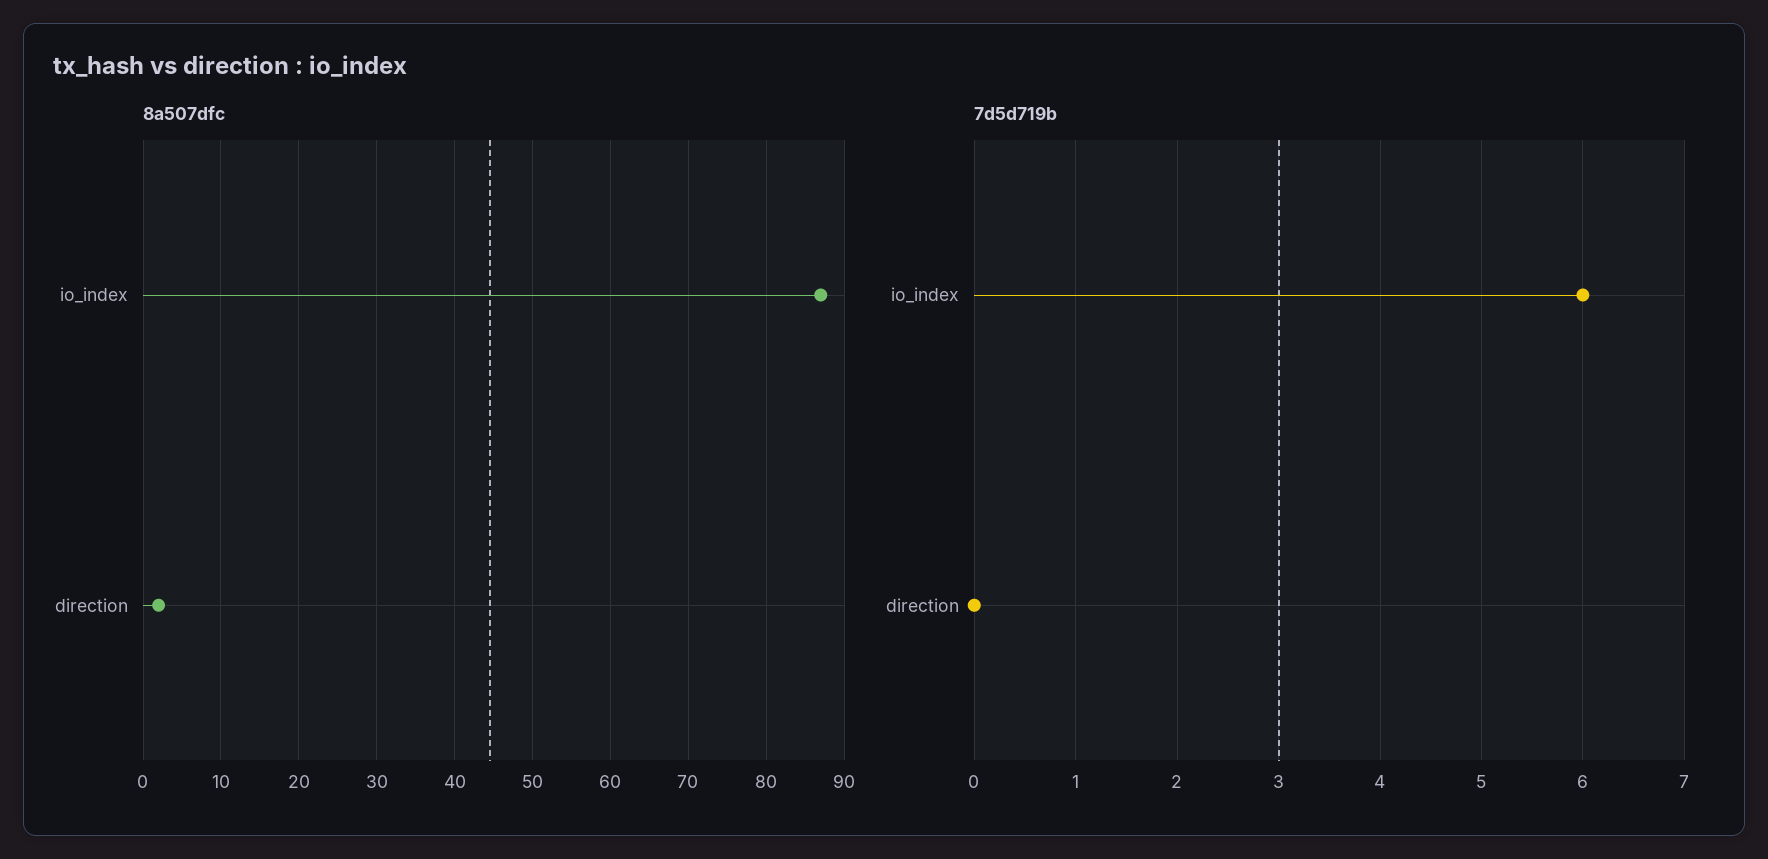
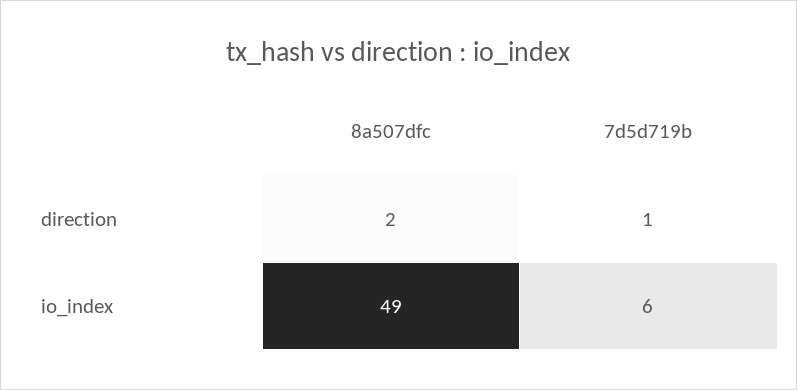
  {
    "8a507dfc": {
-     "io_index": 87,
+     "io_index": 49,
      "direction": 2
    },
    "7d5d719b": {
      "io_index": 6,
-     "direction": 0
+     "direction": 1
    }
  }

